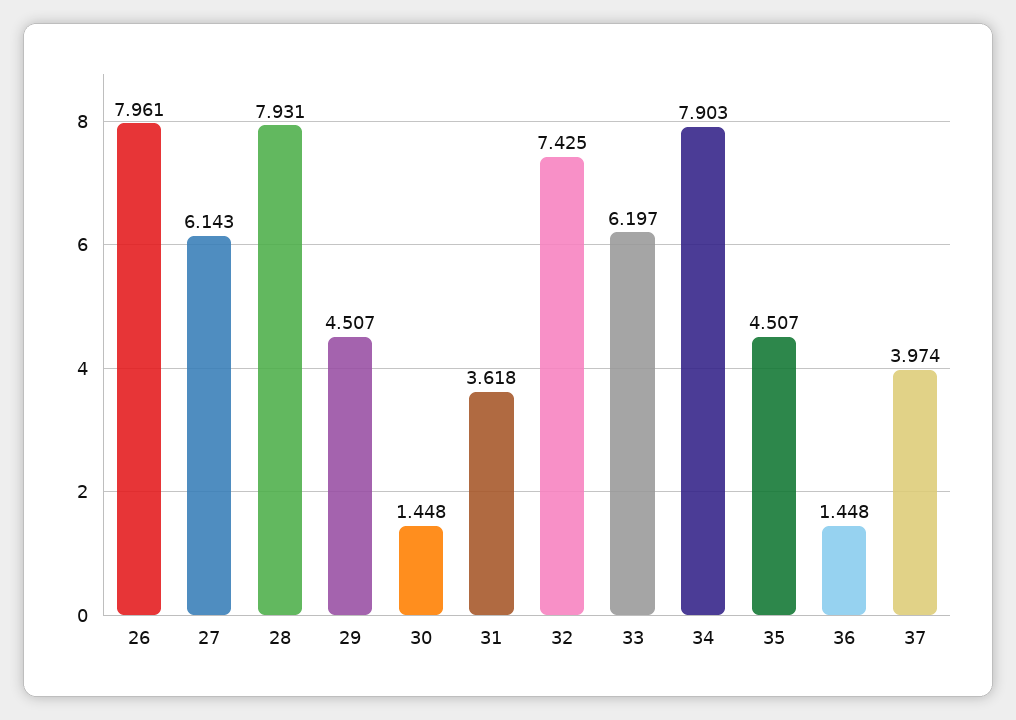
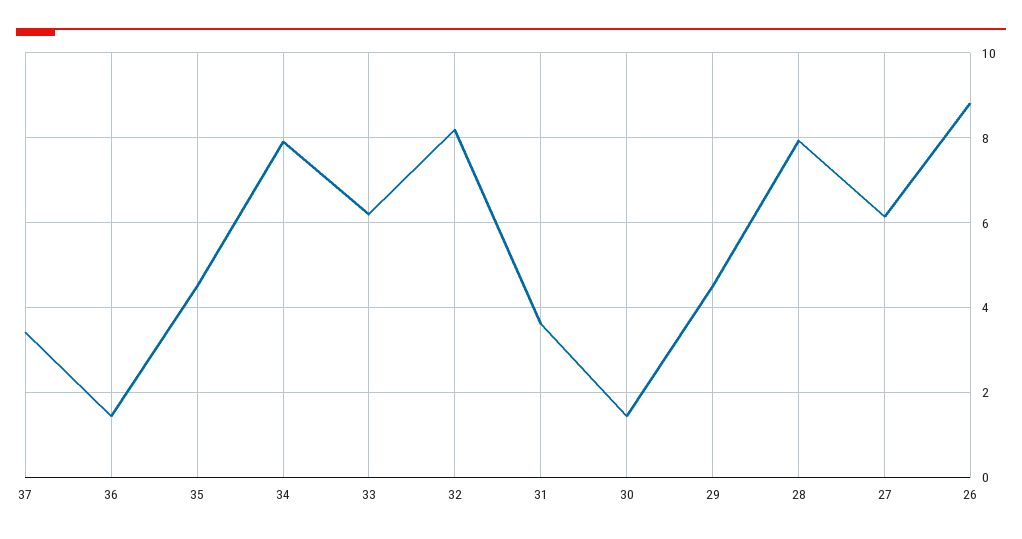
  {
-   "26": 7.961,
+   "26": 8.8,
    "27": 6.143,
    "28": 7.931,
    "29": 4.507,
    "30": 1.448,
    "31": 3.618,
-   "32": 7.425,
+   "32": 8.2,
    "33": 6.197,
    "34": 7.903,
    "35": 4.507,
    "36": 1.448,
-   "37": 3.974
+   "37": 3.4
  }

